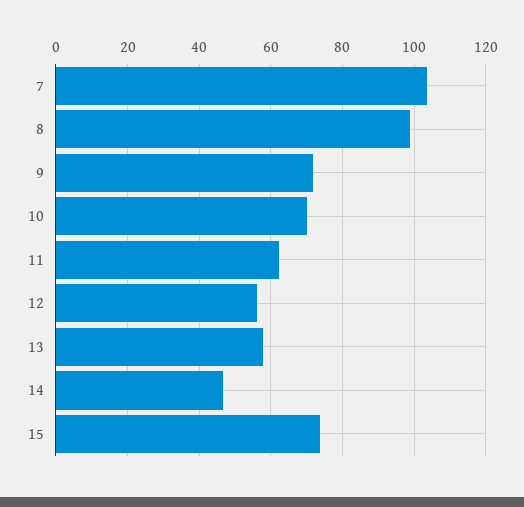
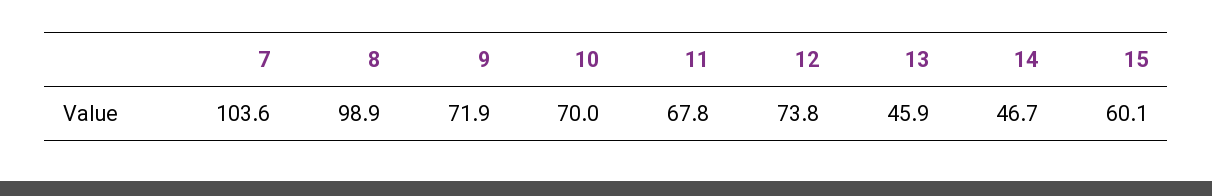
  {
    "7": 103.6,
    "8": 98.9,
    "9": 71.9,
    "10": 70,
-   "11": 62,
+   "11": 67.8,
-   "12": 56,
+   "12": 73.8,
-   "13": 58,
+   "13": 45.9,
    "14": 46.7,
-   "15": 74
+   "15": 60.1
  }

